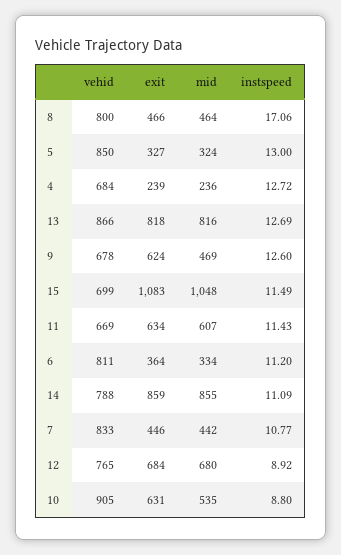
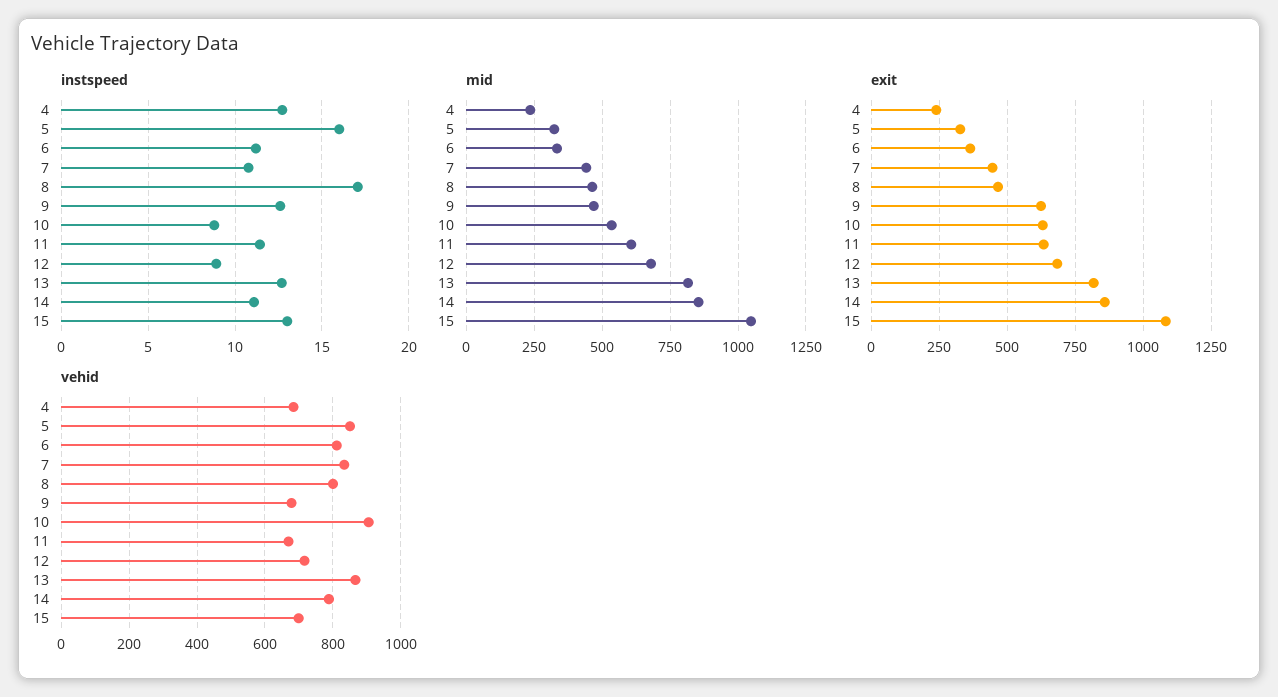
  {
    "vehid": {
      "8": 800,
      "5": 850,
      "4": 684,
      "13": 866,
      "9": 678,
      "15": 699,
      "11": 669,
      "6": 811,
      "14": 788,
      "7": 833,
-     "12": 765,
+     "12": 720,
      "10": 905
    },
    "exit": {
      "8": 466,
      "5": 327,
      "4": 239,
      "13": 818,
      "9": 624,
      "15": 1083,
      "11": 634,
      "6": 364,
      "14": 859,
      "7": 446,
      "12": 684,
      "10": 631
    },
    "mid": {
      "8": 464,
      "5": 324,
      "4": 236,
      "13": 816,
      "9": 469,
      "15": 1048,
      "11": 607,
      "6": 334,
      "14": 855,
      "7": 442,
      "12": 680,
      "10": 535
    },
    "instspeed": {
      "8": 17.06,
-     "5": 13,
+     "5": 16,
      "4": 12.72,
      "13": 12.69,
      "9": 12.6,
-     "15": 11.49,
+     "15": 13,
      "11": 11.43,
      "6": 11.2,
      "14": 11.09,
      "7": 10.77,
      "12": 8.92,
      "10": 8.8
    }
  }

